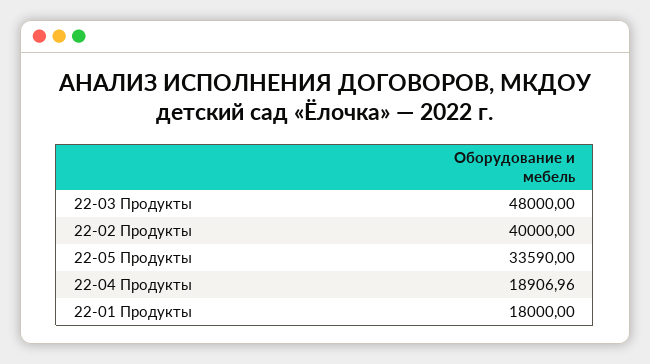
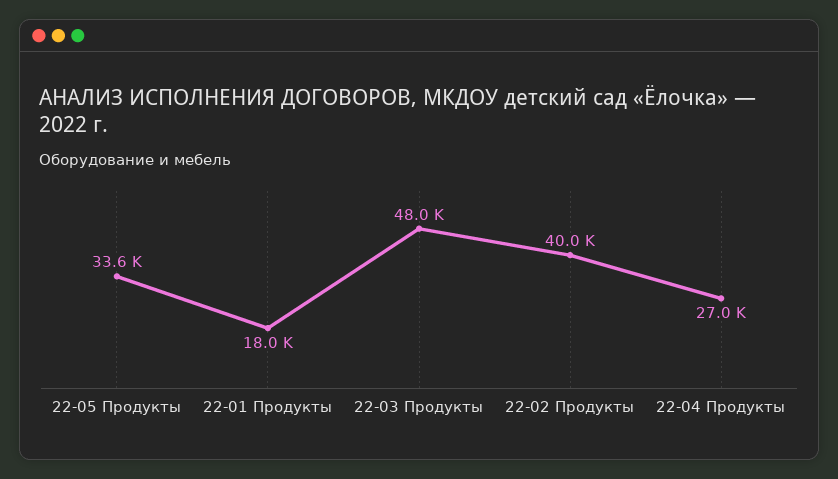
  {
    "22-03 Продукты": 48000,
    "22-02 Продукты": 40000,
    "22-05 Продукты": 33590,
-   "22-04 Продукты": 18906.96,
+   "22-04 Продукты": 27000,
    "22-01 Продукты": 18000
  }

